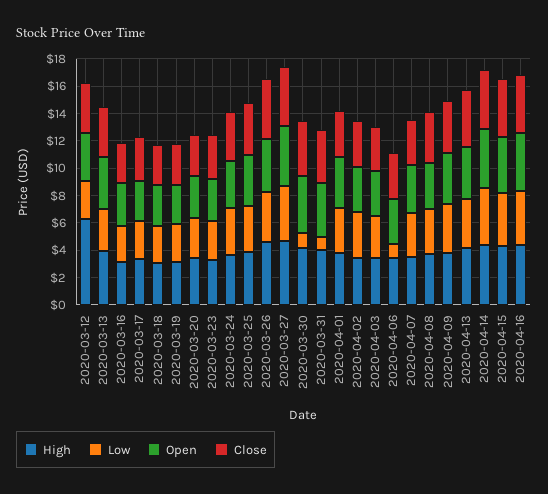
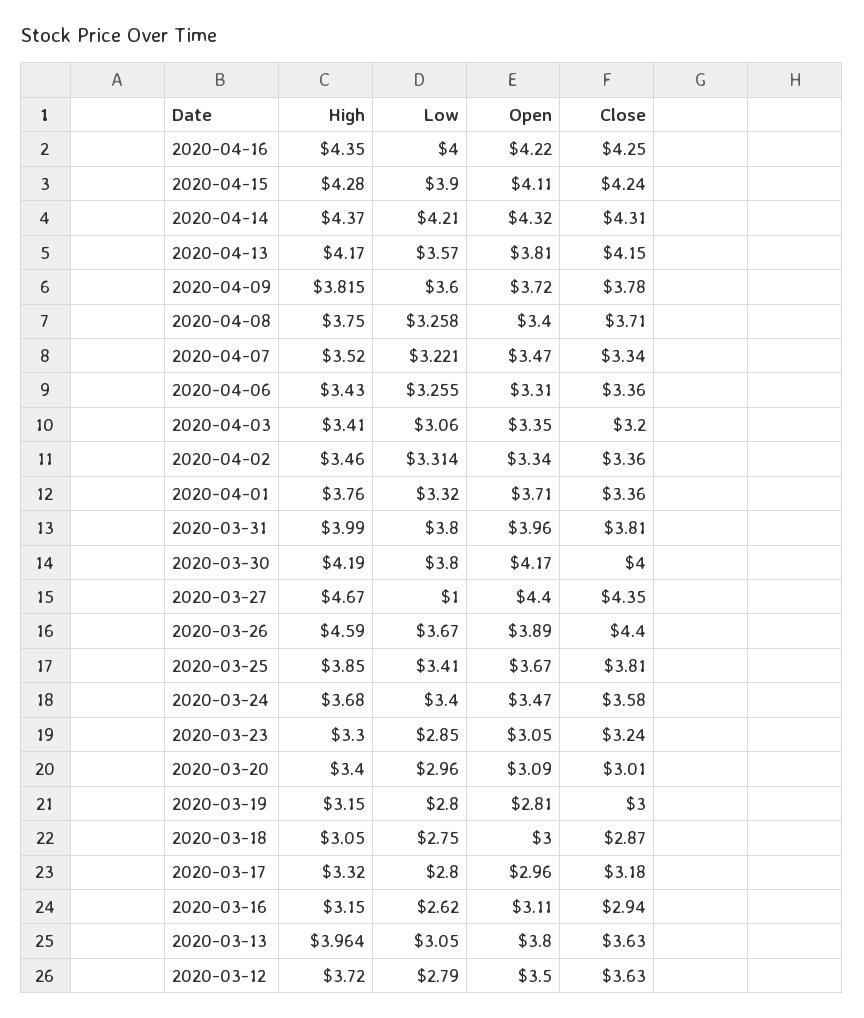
  {
    "High": {
-     "2020-03-12": 6,
+     "2020-03-12": 3.72,
      "2020-03-13": 3.964,
      "2020-03-16": 3.15,
      "2020-03-17": 3.32,
      "2020-03-18": 3.05,
      "2020-03-19": 3.15,
      "2020-03-20": 3.4,
      "2020-03-23": 3.3,
      "2020-03-24": 3.68,
      "2020-03-25": 3.85,
      "2020-03-26": 4.59,
      "2020-03-27": 4.67,
      "2020-03-30": 4.19,
      "2020-03-31": 3.99,
      "2020-04-01": 3.76,
      "2020-04-02": 3.46,
      "2020-04-03": 3.41,
      "2020-04-06": 3.43,
      "2020-04-07": 3.52,
      "2020-04-08": 3.75,
      "2020-04-09": 3.815,
      "2020-04-13": 4.17,
      "2020-04-14": 4.37,
      "2020-04-15": 4.28,
      "2020-04-16": 4.35
    },
    "Low": {
      "2020-03-12": 2.79,
      "2020-03-13": 3.05,
      "2020-03-16": 2.62,
      "2020-03-17": 2.8,
      "2020-03-18": 2.75,
      "2020-03-19": 2.8,
      "2020-03-20": 2.96,
      "2020-03-23": 2.85,
      "2020-03-24": 3.4,
      "2020-03-25": 3.41,
      "2020-03-26": 3.67,
-     "2020-03-27": 4,
+     "2020-03-27": 1,
-     "2020-03-30": 1,
+     "2020-03-30": 3.8,
-     "2020-03-31": 1,
+     "2020-03-31": 3.8,
      "2020-04-01": 3.32,
      "2020-04-02": 3.314,
      "2020-04-03": 3.06,
-     "2020-04-06": 1,
+     "2020-04-06": 3.255,
      "2020-04-07": 3.221,
      "2020-04-08": 3.258,
      "2020-04-09": 3.6,
      "2020-04-13": 3.57,
      "2020-04-14": 4.21,
      "2020-04-15": 3.9,
      "2020-04-16": 4
    },
    "Open": {
      "2020-03-12": 3.5,
      "2020-03-13": 3.8,
      "2020-03-16": 3.11,
      "2020-03-17": 2.96,
      "2020-03-18": 3,
      "2020-03-19": 2.81,
      "2020-03-20": 3.09,
      "2020-03-23": 3.05,
      "2020-03-24": 3.47,
      "2020-03-25": 3.67,
      "2020-03-26": 3.89,
      "2020-03-27": 4.4,
      "2020-03-30": 4.17,
      "2020-03-31": 3.96,
      "2020-04-01": 3.71,
      "2020-04-02": 3.34,
      "2020-04-03": 3.35,
      "2020-04-06": 3.31,
      "2020-04-07": 3.47,
      "2020-04-08": 3.4,
      "2020-04-09": 3.72,
      "2020-04-13": 3.81,
      "2020-04-14": 4.32,
      "2020-04-15": 4.11,
      "2020-04-16": 4.22
    },
    "Close": {
      "2020-03-12": 3.63,
      "2020-03-13": 3.63,
      "2020-03-16": 2.94,
      "2020-03-17": 3.18,
      "2020-03-18": 2.87,
      "2020-03-19": 3,
      "2020-03-20": 3.01,
      "2020-03-23": 3.24,
      "2020-03-24": 3.58,
      "2020-03-25": 3.81,
      "2020-03-26": 4.4,
      "2020-03-27": 4.35,
      "2020-03-30": 4,
      "2020-03-31": 3.81,
      "2020-04-01": 3.36,
      "2020-04-02": 3.36,
      "2020-04-03": 3.2,
      "2020-04-06": 3.36,
      "2020-04-07": 3.34,
      "2020-04-08": 3.71,
      "2020-04-09": 3.78,
      "2020-04-13": 4.15,
      "2020-04-14": 4.31,
      "2020-04-15": 4.24,
      "2020-04-16": 4.25
    }
  }

